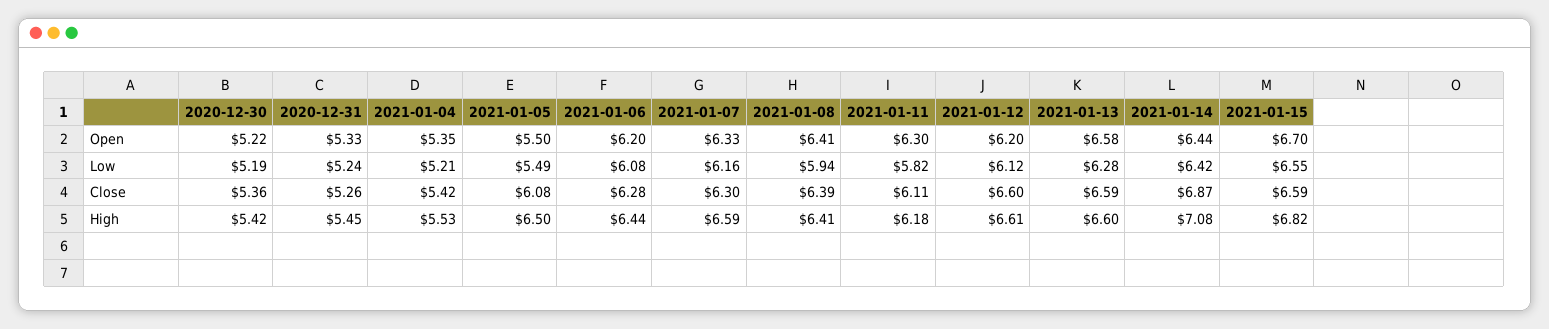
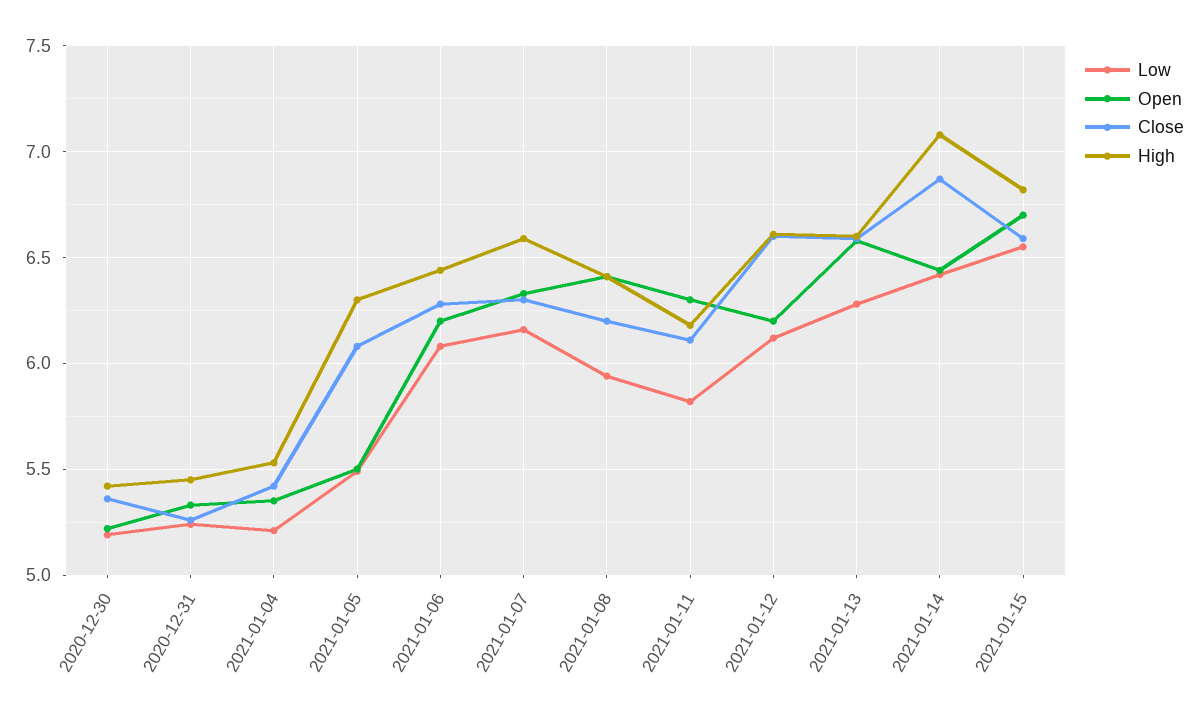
  {
    "Open": {
      "2020-12-30": 5.22,
      "2020-12-31": 5.33,
      "2021-01-04": 5.35,
      "2021-01-05": 5.5,
      "2021-01-06": 6.2,
      "2021-01-07": 6.33,
      "2021-01-08": 6.41,
      "2021-01-11": 6.3,
      "2021-01-12": 6.2,
      "2021-01-13": 6.58,
      "2021-01-14": 6.44,
      "2021-01-15": 6.7
    },
    "Low": {
      "2020-12-30": 5.19,
      "2020-12-31": 5.24,
      "2021-01-04": 5.21,
      "2021-01-05": 5.49,
      "2021-01-06": 6.08,
      "2021-01-07": 6.16,
      "2021-01-08": 5.94,
      "2021-01-11": 5.82,
      "2021-01-12": 6.12,
      "2021-01-13": 6.28,
      "2021-01-14": 6.42,
      "2021-01-15": 6.55
    },
    "Close": {
      "2020-12-30": 5.36,
      "2020-12-31": 5.26,
      "2021-01-04": 5.42,
      "2021-01-05": 6.08,
      "2021-01-06": 6.28,
      "2021-01-07": 6.3,
-     "2021-01-08": 6.39,
+     "2021-01-08": 6.2,
      "2021-01-11": 6.11,
      "2021-01-12": 6.6,
      "2021-01-13": 6.59,
      "2021-01-14": 6.87,
      "2021-01-15": 6.59
    },
    "High": {
      "2020-12-30": 5.42,
      "2020-12-31": 5.45,
      "2021-01-04": 5.53,
-     "2021-01-05": 6.5,
+     "2021-01-05": 6.3,
      "2021-01-06": 6.44,
      "2021-01-07": 6.59,
      "2021-01-08": 6.41,
      "2021-01-11": 6.18,
      "2021-01-12": 6.61,
      "2021-01-13": 6.6,
      "2021-01-14": 7.08,
      "2021-01-15": 6.82
    }
  }

